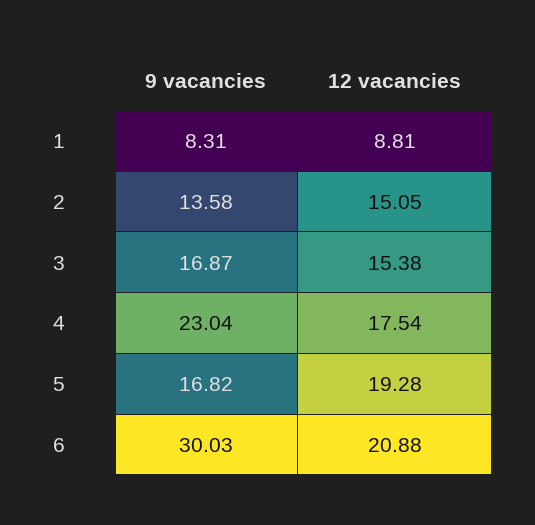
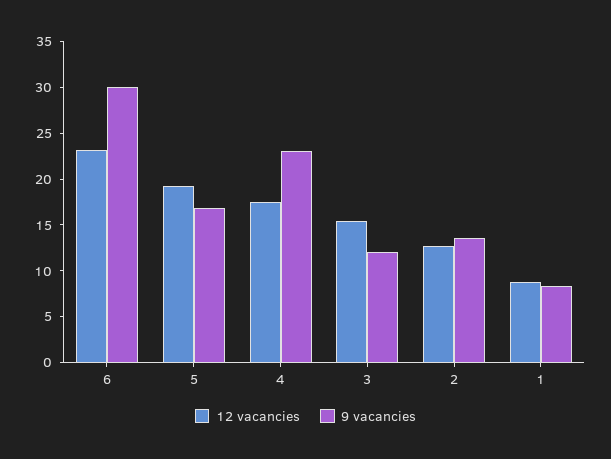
  {
    "9 vacancies": {
      "1": 8.31,
      "2": 13.58,
-     "3": 16.87,
+     "3": 12,
      "4": 23.04,
      "5": 16.82,
      "6": 30.03
    },
    "12 vacancies": {
      "1": 8.81,
-     "2": 15.05,
+     "2": 13,
      "3": 15.38,
      "4": 17.54,
      "5": 19.28,
-     "6": 20.88
+     "6": 23
    }
  }

